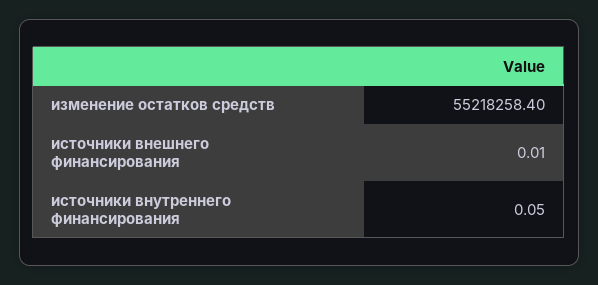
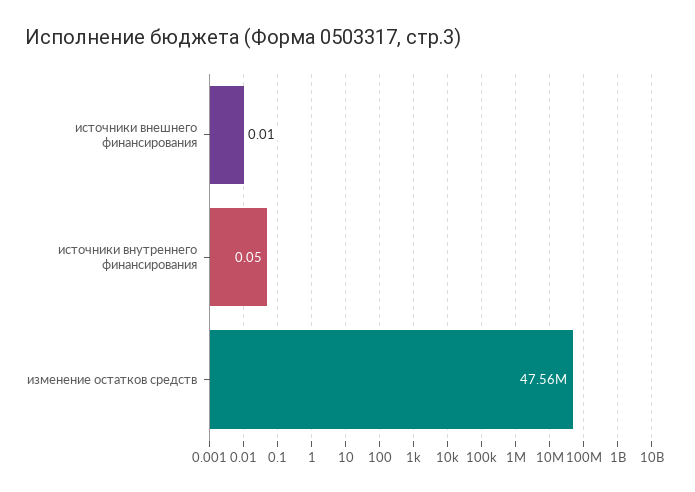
  {
-   "изменение остатков средств": 55218258.4,
+   "изменение остатков средств": 47560000,
    "источники внешнего финансирования": 0.01,
    "источники внутреннего финансирования": 0.05
  }

